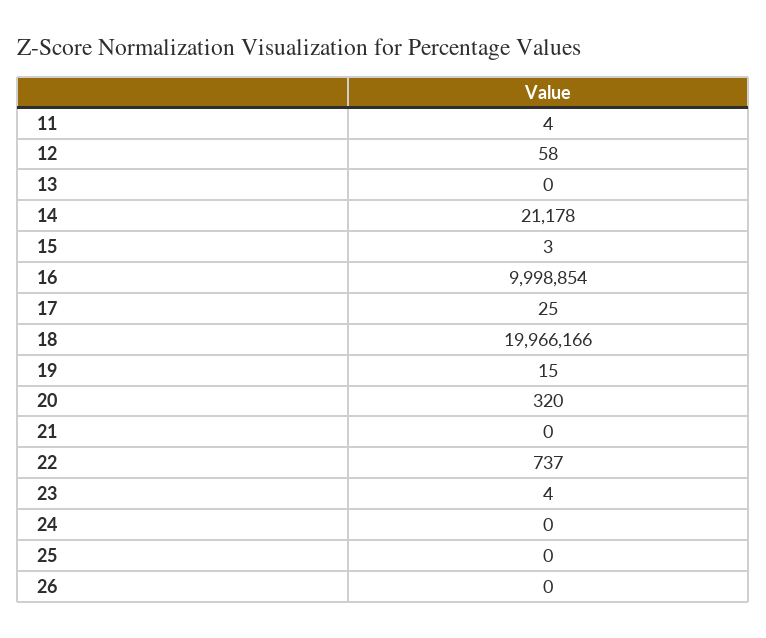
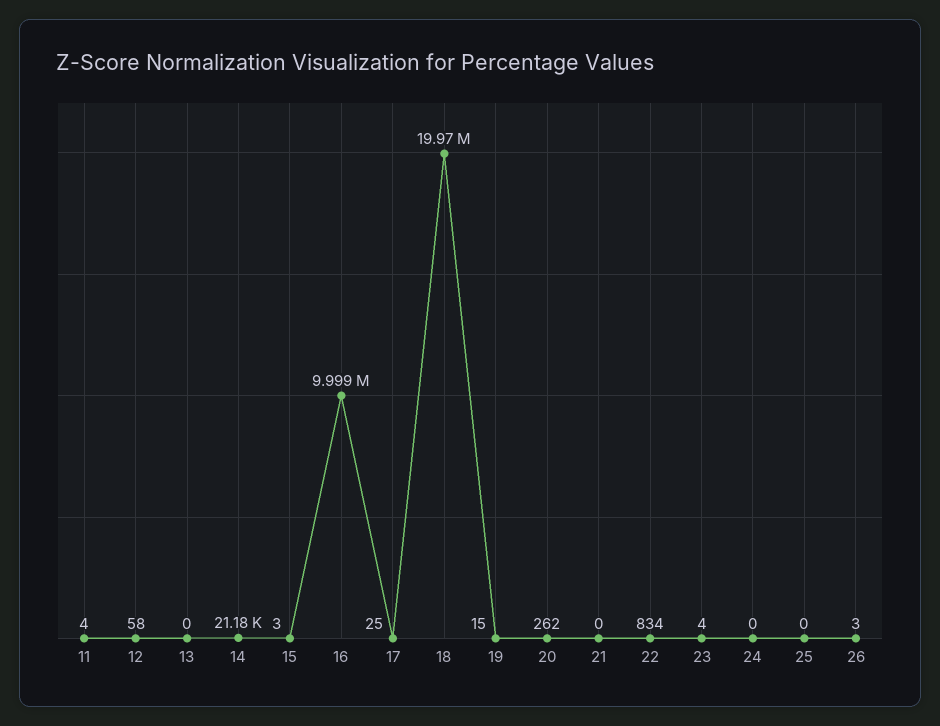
  {
    "11": 4,
    "12": 58,
    "13": 0,
    "14": 21178,
    "15": 3,
    "16": 9998854,
    "17": 25,
    "18": 19966166,
    "19": 15,
-   "20": 320,
+   "20": 262,
    "21": 0,
-   "22": 737,
+   "22": 834,
    "23": 4,
    "24": 0,
    "25": 0,
-   "26": 0
+   "26": 3
  }

